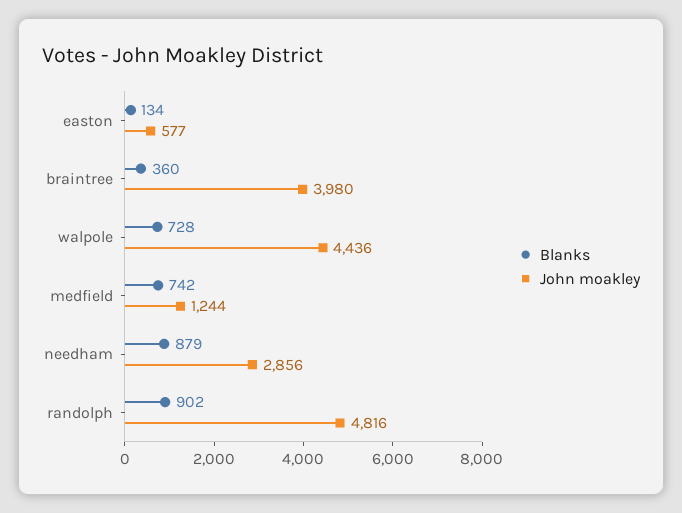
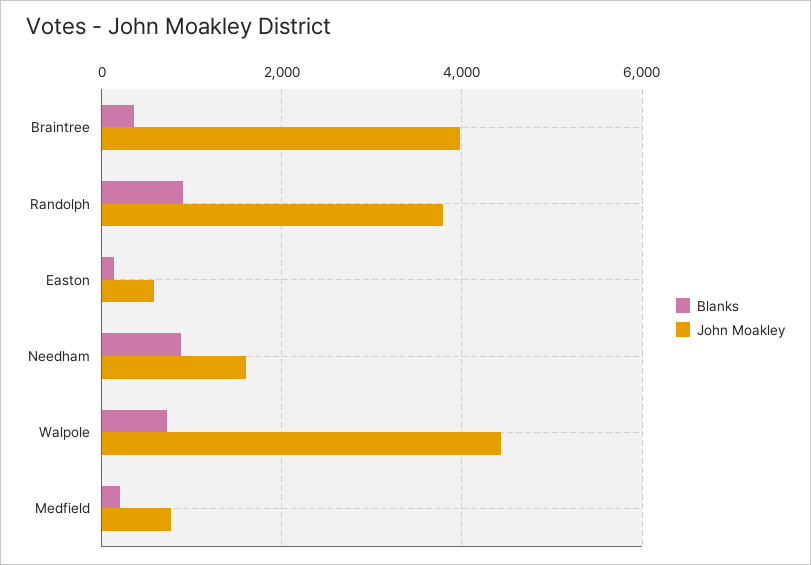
  {
    "Blanks": {
      "easton": 134,
      "braintree": 360,
      "walpole": 728,
-     "medfield": 742,
+     "medfield": 200,
      "needham": 879,
      "randolph": 902
    },
    "John moakley": {
      "easton": 577,
      "braintree": 3980,
      "walpole": 4436,
-     "medfield": 1244,
+     "medfield": 800,
-     "needham": 2856,
+     "needham": 1600,
-     "randolph": 4816
+     "randolph": 3800
    }
  }

